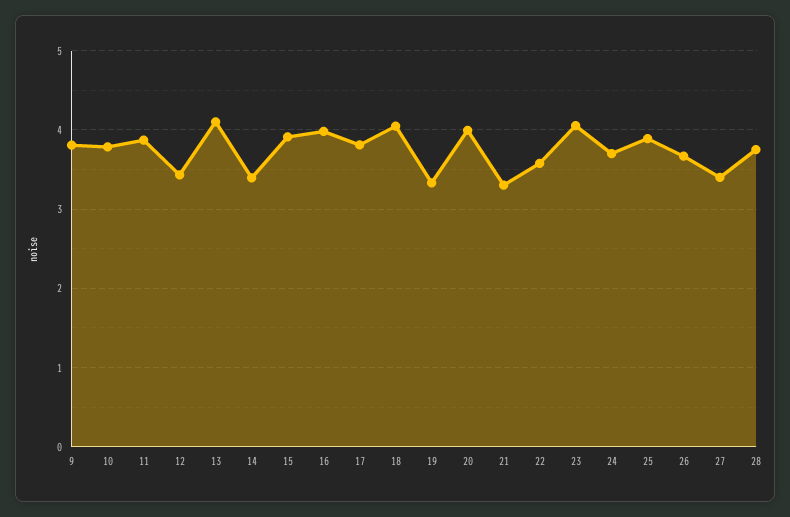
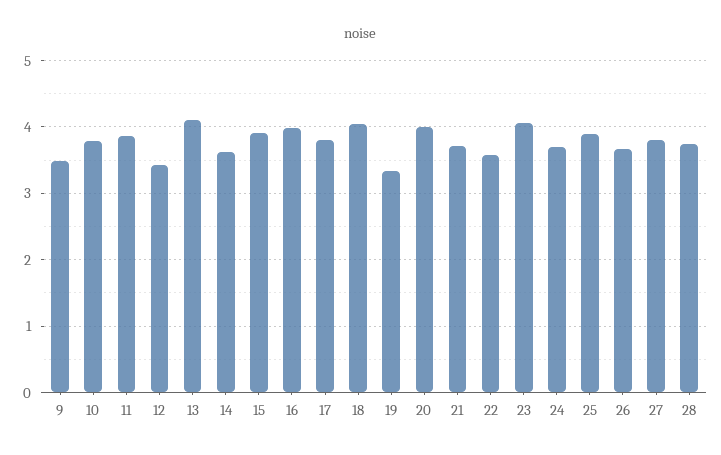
  {
-   "9": 3.8,
+   "9": 3.5,
    "10": 3.8,
    "11": 3.9,
    "12": 3.4,
    "13": 4.1,
-   "14": 3.4,
+   "14": 3.6,
    "15": 3.9,
    "16": 4,
    "17": 3.8,
    "18": 4,
    "19": 3.3,
    "20": 4,
-   "21": 3.3,
+   "21": 3.7,
    "22": 3.6,
    "23": 4.1,
    "24": 3.7,
    "25": 3.9,
    "26": 3.7,
-   "27": 3.4,
+   "27": 3.8,
    "28": 3.7
  }

